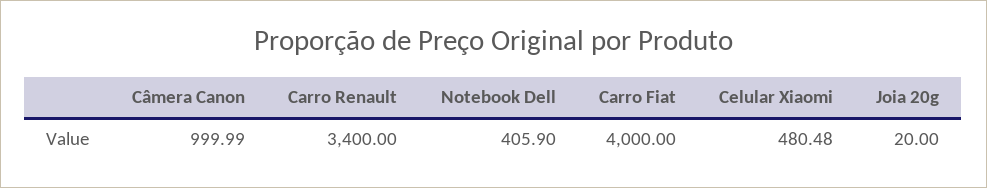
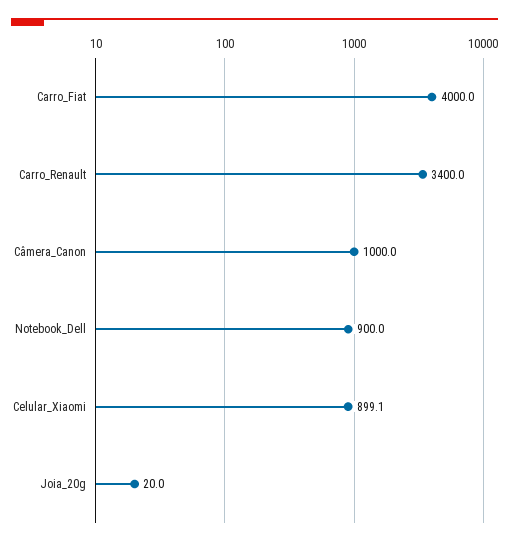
  {
    "Câmera Canon": 999.99,
    "Carro Renault": 3400,
-   "Notebook Dell": 405.9,
+   "Notebook Dell": 900,
    "Carro Fiat": 4000,
-   "Celular Xiaomi": 480.48,
+   "Celular Xiaomi": 899.1,
    "Joia 20g": 20
  }

